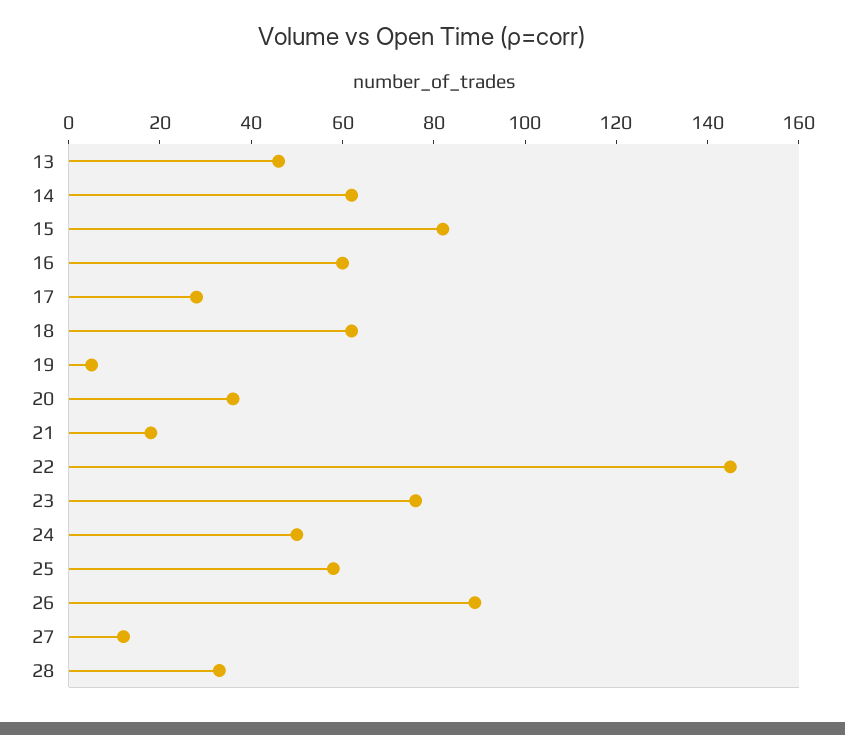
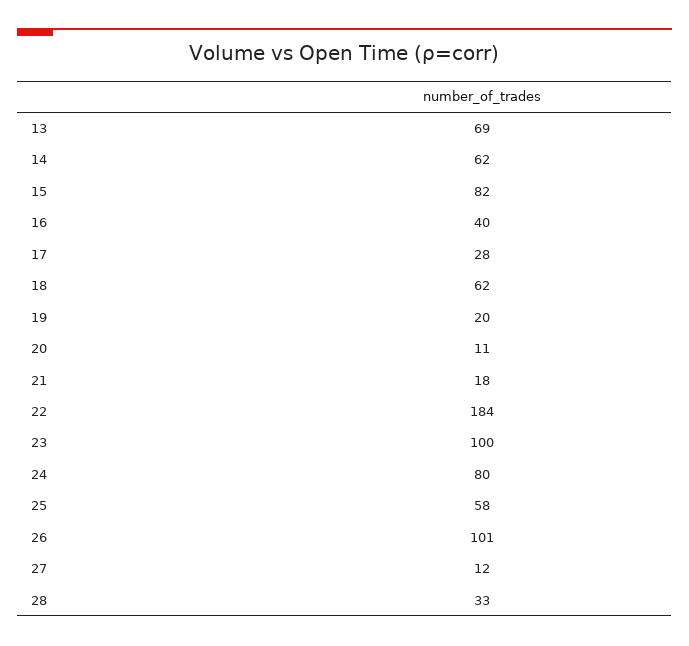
  {
-   "13": 45,
+   "13": 69,
    "14": 62,
    "15": 82,
-   "16": 60,
+   "16": 40,
    "17": 28,
    "18": 62,
-   "19": 5,
+   "19": 20,
-   "20": 35,
+   "20": 11,
    "21": 18,
-   "22": 145,
+   "22": 184,
-   "23": 75,
+   "23": 100,
-   "24": 50,
+   "24": 80,
    "25": 58,
-   "26": 90,
+   "26": 101,
    "27": 12,
    "28": 33
  }

